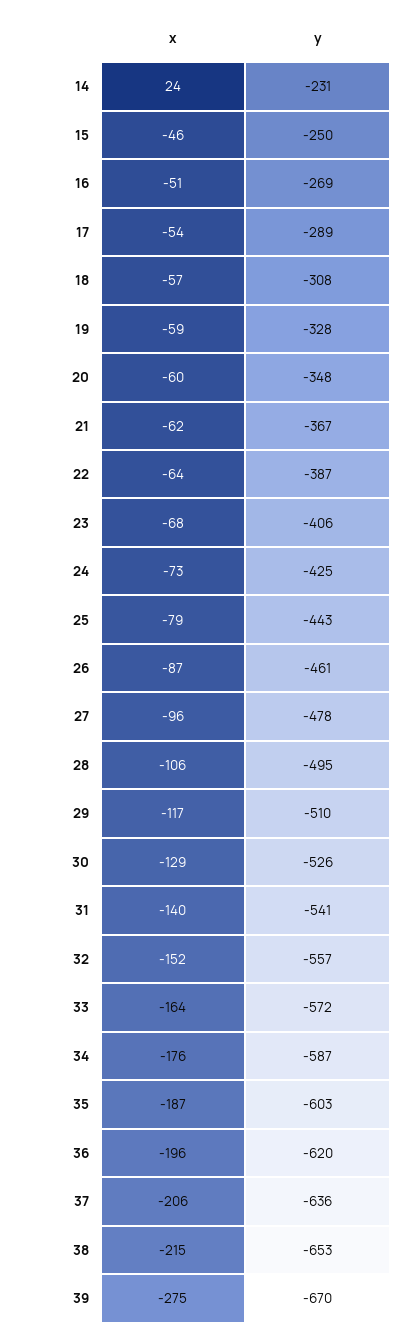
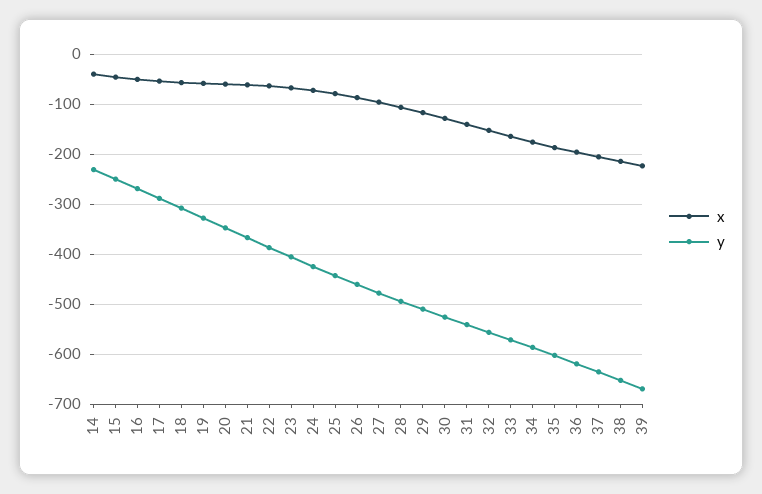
  {
    "x": {
-     "14": 24,
+     "14": -40,
      "15": -46,
      "16": -51,
      "17": -54,
      "18": -57,
      "19": -59,
      "20": -60,
      "21": -62,
      "22": -64,
      "23": -68,
      "24": -73,
      "25": -79,
      "26": -87,
      "27": -96,
      "28": -106,
      "29": -117,
      "30": -129,
      "31": -140,
      "32": -152,
      "33": -164,
      "34": -176,
      "35": -187,
      "36": -196,
      "37": -206,
      "38": -215,
-     "39": -275
+     "39": -220
    },
    "y": {
      "14": -231,
      "15": -250,
      "16": -269,
      "17": -289,
      "18": -308,
      "19": -328,
      "20": -348,
      "21": -367,
      "22": -387,
      "23": -406,
      "24": -425,
      "25": -443,
      "26": -461,
      "27": -478,
      "28": -495,
      "29": -510,
      "30": -526,
      "31": -541,
      "32": -557,
      "33": -572,
      "34": -587,
      "35": -603,
      "36": -620,
      "37": -636,
      "38": -653,
      "39": -670
    }
  }

